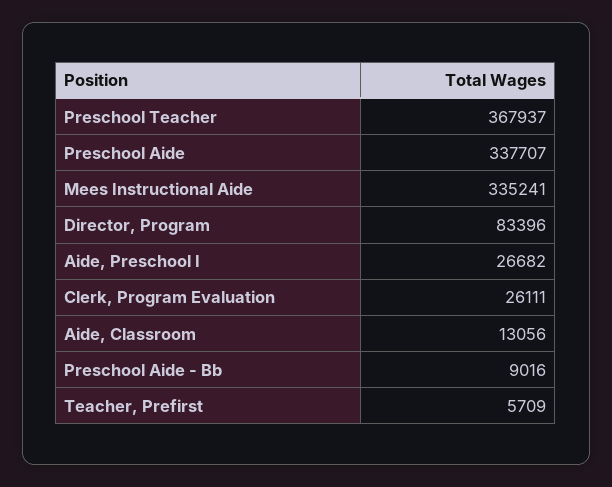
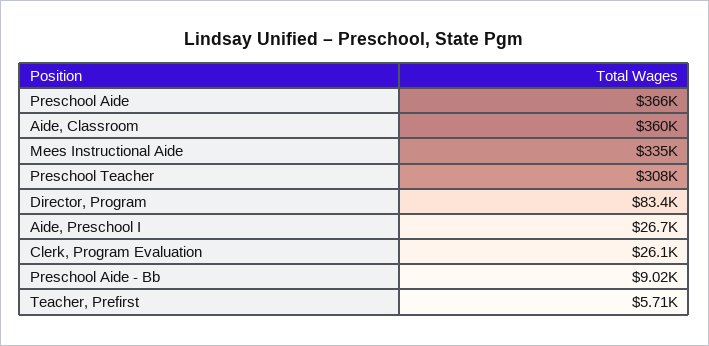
  {
-   "Preschool Teacher": 367937,
+   "Preschool Teacher": 308000,
-   "Preschool Aide": 337707,
+   "Preschool Aide": 366000,
    "Mees Instructional Aide": 335241,
    "Director, Program": 83396,
    "Aide, Preschool I": 26682,
    "Clerk, Program Evaluation": 26111,
-   "Aide, Classroom": 13056,
+   "Aide, Classroom": 360000,
    "Preschool Aide - Bb": 9016,
    "Teacher, Prefirst": 5709
  }

